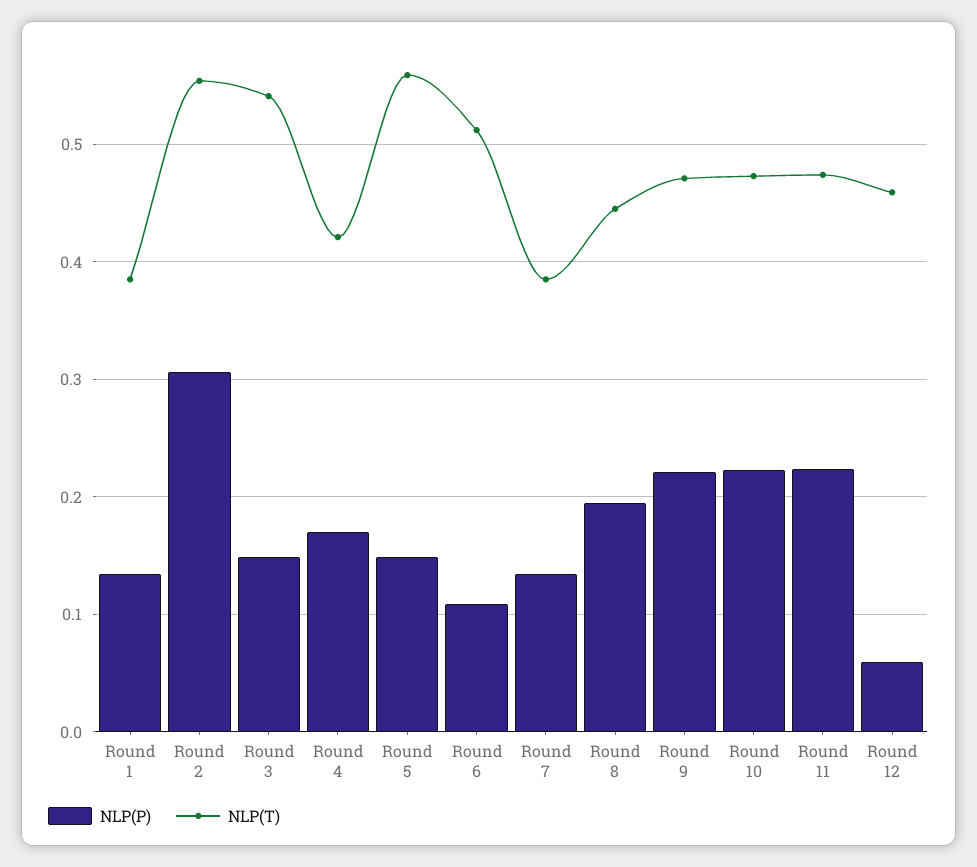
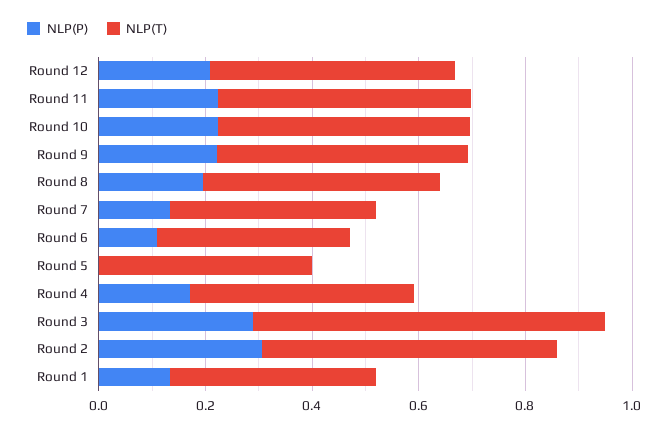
  {
    "NLP(P)": {
      "Round 1": 0.13,
      "Round 2": 0.31,
-     "Round 3": 0.15,
+     "Round 3": 0.3,
      "Round 4": 0.17,
-     "Round 5": 0.15,
+     "Round 5": 0,
      "Round 6": 0.11,
      "Round 7": 0.13,
      "Round 8": 0.2,
      "Round 9": 0.22,
      "Round 10": 0.22,
      "Round 11": 0.22,
-     "Round 12": 0.06
+     "Round 12": 0.2
    },
    "NLP(T)": {
      "Round 1": 0.39,
      "Round 2": 0.55,
-     "Round 3": 0.54,
+     "Round 3": 0.65,
      "Round 4": 0.42,
-     "Round 5": 0.56,
+     "Round 5": 0.4,
-     "Round 6": 0.51,
+     "Round 6": 0.35,
      "Round 7": 0.39,
      "Round 8": 0.45,
      "Round 9": 0.47,
      "Round 10": 0.47,
      "Round 11": 0.47,
      "Round 12": 0.46
    }
  }

